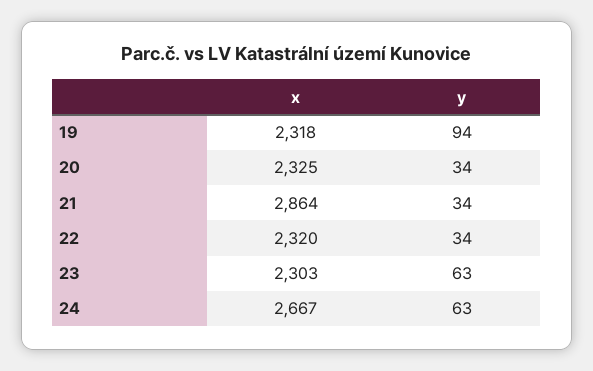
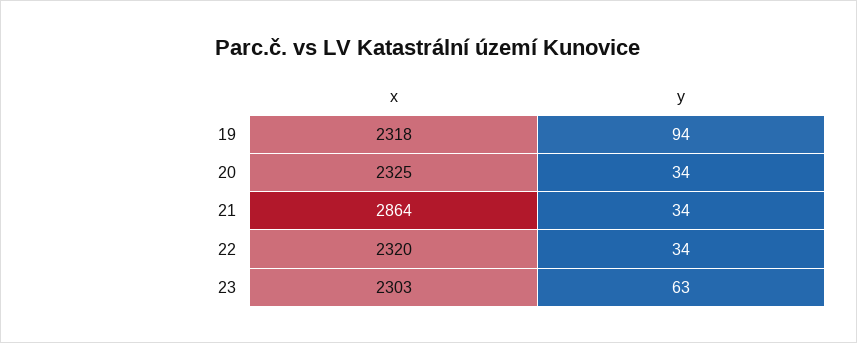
  {
    "x": {
      "19": 2318,
      "20": 2325,
      "21": 2864,
      "22": 2320,
-     "23": 2303,
+     "23": 2303
-     "24": 2667
    },
    "y": {
      "19": 94,
      "20": 34,
      "21": 34,
      "22": 34,
-     "23": 63,
+     "23": 63
-     "24": 63
    }
  }

